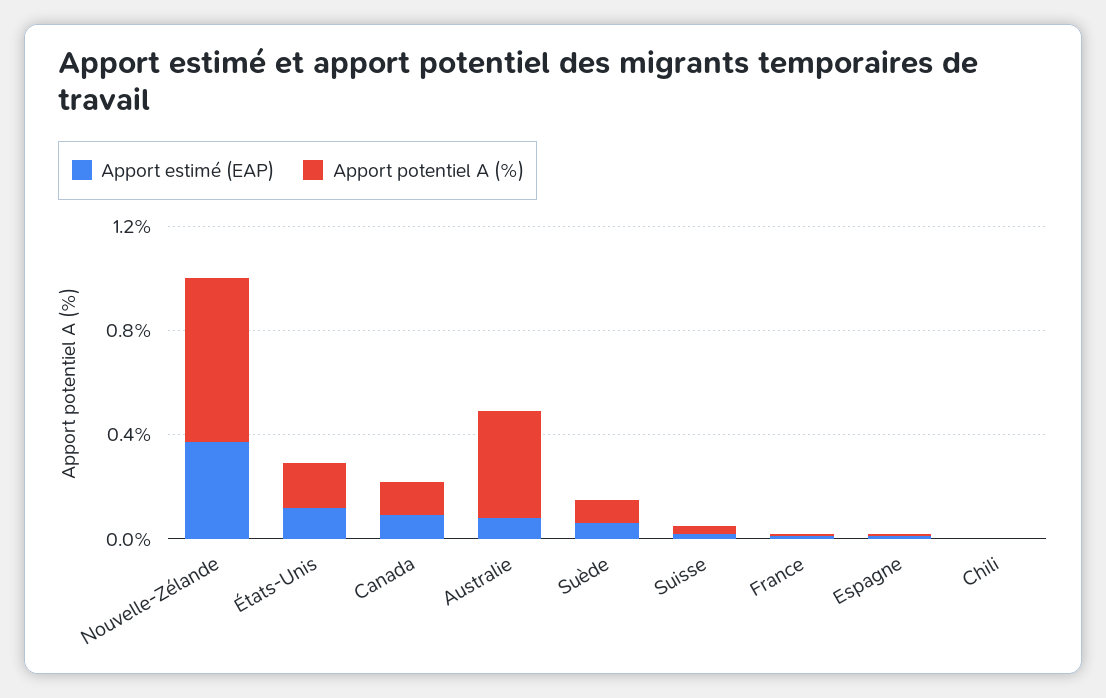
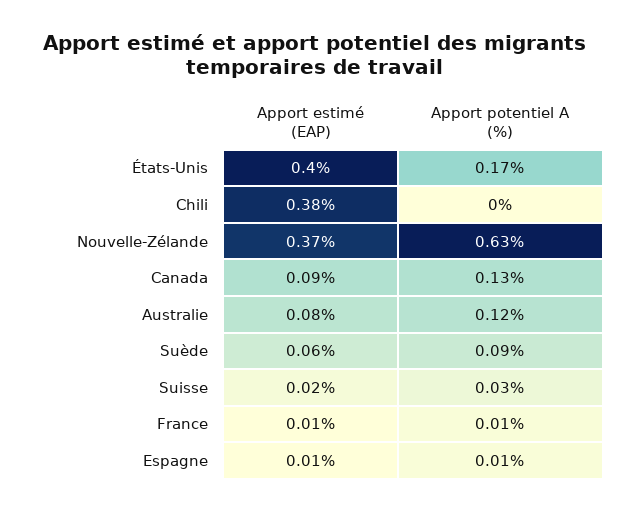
  {
    "Apport estimé (EAP)": {
      "Nouvelle-Zélande": 0.37,
-     "États-Unis": 0.1,
+     "États-Unis": 0.4,
      "Canada": 0.09,
      "Australie": 0.08,
      "Suède": 0.06,
      "Suisse": 0.02,
      "France": 0.01,
      "Espagne": 0.01,
-     "Chili": 0
+     "Chili": 0.38
    },
    "Apport potentiel A (%)": {
      "Nouvelle-Zélande": 0.63,
      "États-Unis": 0.17,
      "Canada": 0.13,
-     "Australie": 0.4,
+     "Australie": 0.12,
      "Suède": 0.09,
      "Suisse": 0.03,
      "France": 0.01,
      "Espagne": 0.01,
      "Chili": 0
    }
  }

